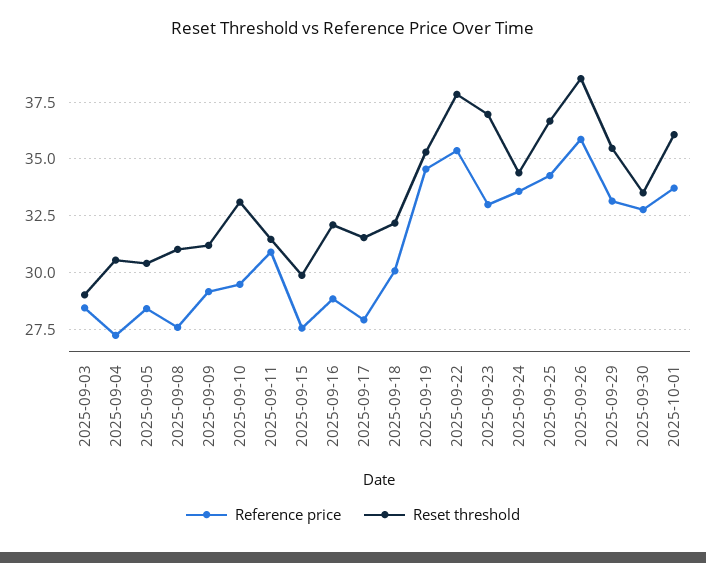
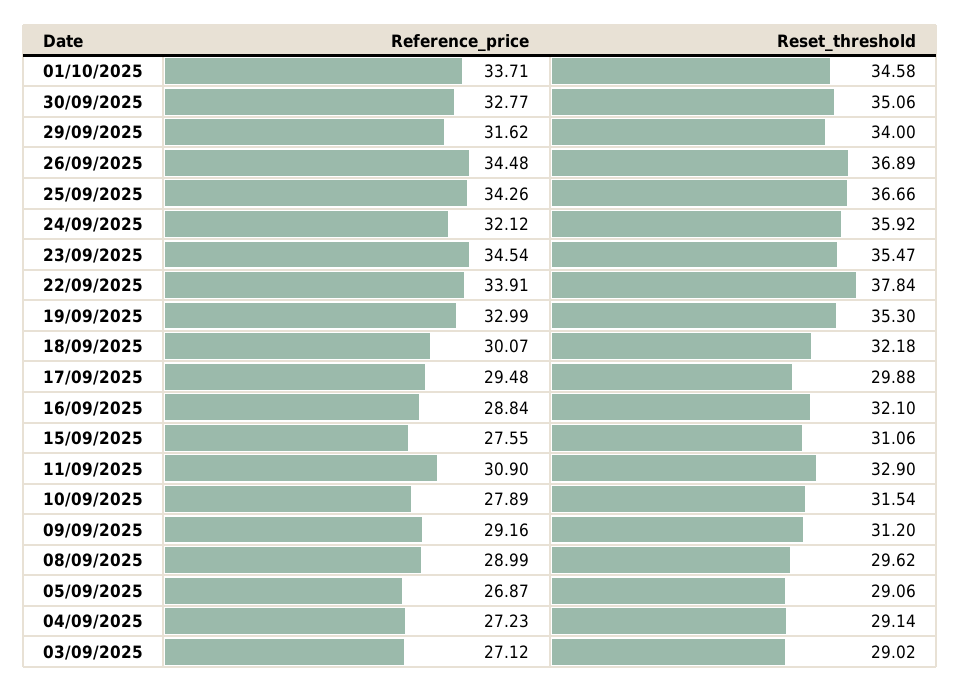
  {
    "Reference price": {
-     "2025-09-03": 28.5,
+     "2025-09-03": 27.12,
      "2025-09-04": 27.23,
-     "2025-09-05": 28.5,
+     "2025-09-05": 26.87,
-     "2025-09-08": 27.5,
+     "2025-09-08": 28.99,
      "2025-09-09": 29.16,
-     "2025-09-10": 29.5,
+     "2025-09-10": 27.89,
      "2025-09-11": 30.9,
      "2025-09-15": 27.55,
      "2025-09-16": 28.84,
-     "2025-09-17": 28,
+     "2025-09-17": 29.48,
      "2025-09-18": 30.07,
-     "2025-09-19": 34.5,
+     "2025-09-19": 32.99,
-     "2025-09-22": 35.5,
+     "2025-09-22": 33.91,
-     "2025-09-23": 33,
+     "2025-09-23": 34.54,
-     "2025-09-24": 33.5,
+     "2025-09-24": 32.12,
      "2025-09-25": 34.26,
-     "2025-09-26": 36,
+     "2025-09-26": 34.48,
-     "2025-09-29": 33,
+     "2025-09-29": 31.62,
      "2025-09-30": 32.77,
      "2025-10-01": 33.71
    },
    "Reset threshold": {
      "2025-09-03": 29.02,
-     "2025-09-04": 30.5,
+     "2025-09-04": 29.14,
-     "2025-09-05": 30.5,
+     "2025-09-05": 29.06,
-     "2025-09-08": 31,
+     "2025-09-08": 29.62,
      "2025-09-09": 31.2,
-     "2025-09-10": 33,
+     "2025-09-10": 31.54,
-     "2025-09-11": 31.5,
+     "2025-09-11": 32.9,
-     "2025-09-15": 30,
+     "2025-09-15": 31.06,
      "2025-09-16": 32.1,
-     "2025-09-17": 31.5,
+     "2025-09-17": 29.88,
      "2025-09-18": 32.18,
      "2025-09-19": 35.3,
      "2025-09-22": 37.84,
-     "2025-09-23": 37,
+     "2025-09-23": 35.47,
-     "2025-09-24": 34.5,
+     "2025-09-24": 35.92,
      "2025-09-25": 36.66,
-     "2025-09-26": 38.5,
+     "2025-09-26": 36.89,
-     "2025-09-29": 35.5,
+     "2025-09-29": 34,
-     "2025-09-30": 33.5,
+     "2025-09-30": 35.06,
-     "2025-10-01": 36
+     "2025-10-01": 34.58
    }
  }

